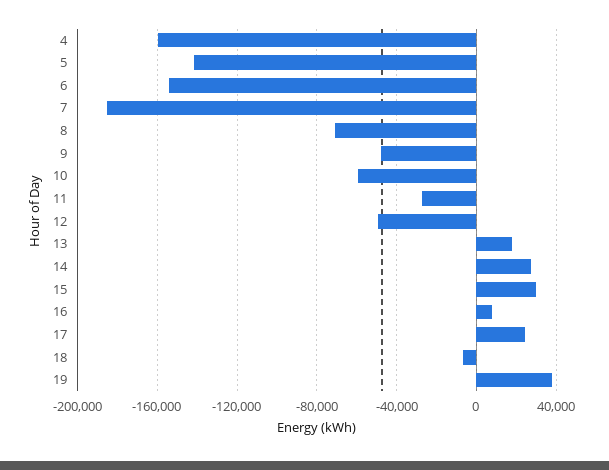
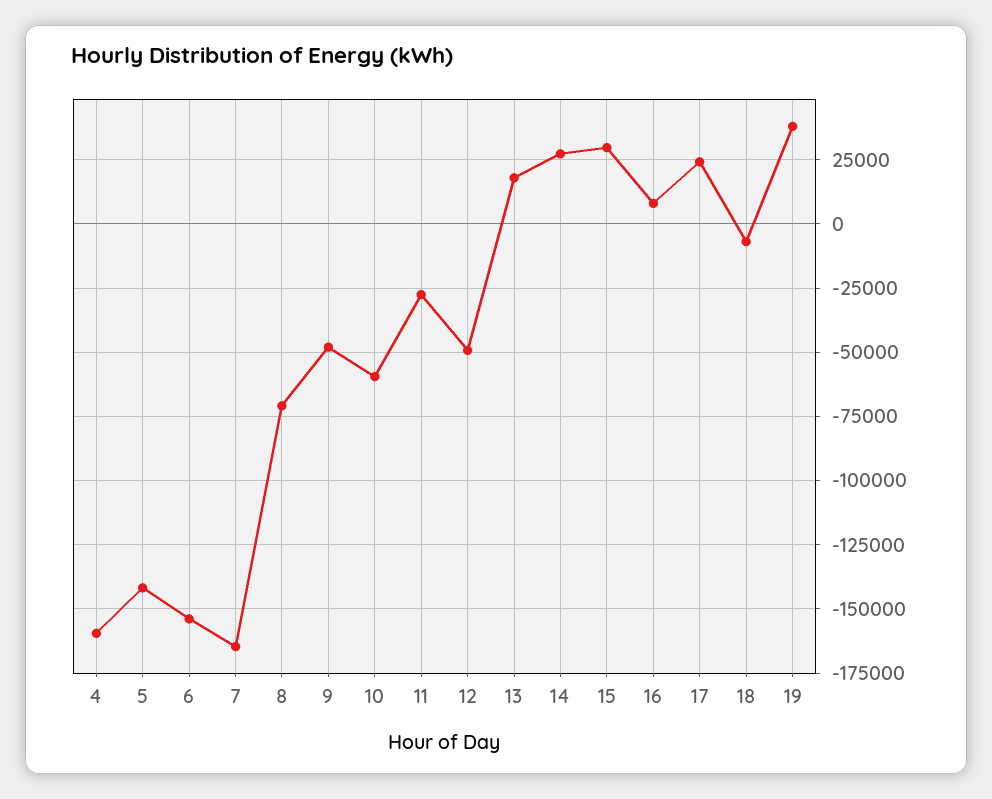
  {
    "4": -160000,
    "5": -142500,
    "6": -155000,
-   "7": -185000,
+   "7": -165000,
    "8": -70000,
    "9": -47500,
    "10": -60000,
    "11": -27500,
    "12": -50000,
    "13": 17500,
    "14": 27500,
    "15": 30000,
    "16": 7500,
    "17": 25000,
    "18": -7500,
    "19": 37500
  }

